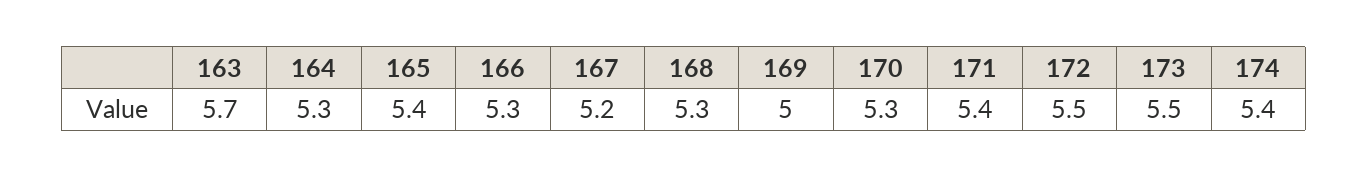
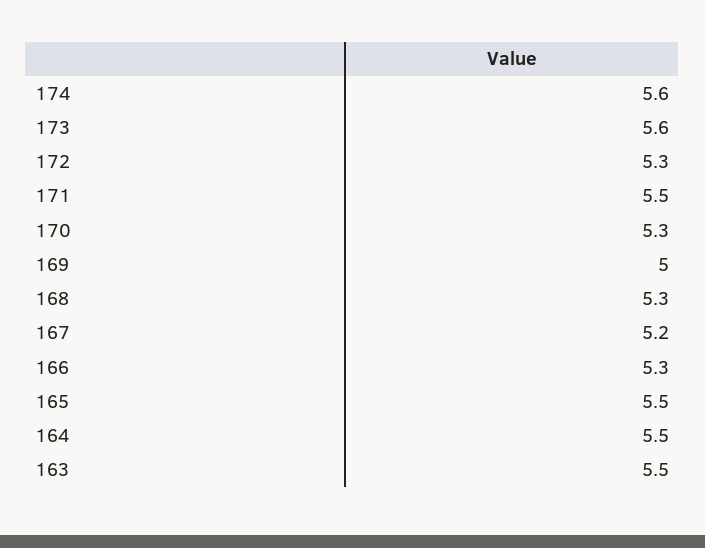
  {
-   "163": 5.7,
+   "163": 5.5,
-   "164": 5.3,
+   "164": 5.5,
-   "165": 5.4,
+   "165": 5.5,
    "166": 5.3,
    "167": 5.2,
    "168": 5.3,
    "169": 5,
    "170": 5.3,
-   "171": 5.4,
+   "171": 5.5,
-   "172": 5.5,
+   "172": 5.3,
-   "173": 5.5,
+   "173": 5.6,
-   "174": 5.4
+   "174": 5.6
  }

